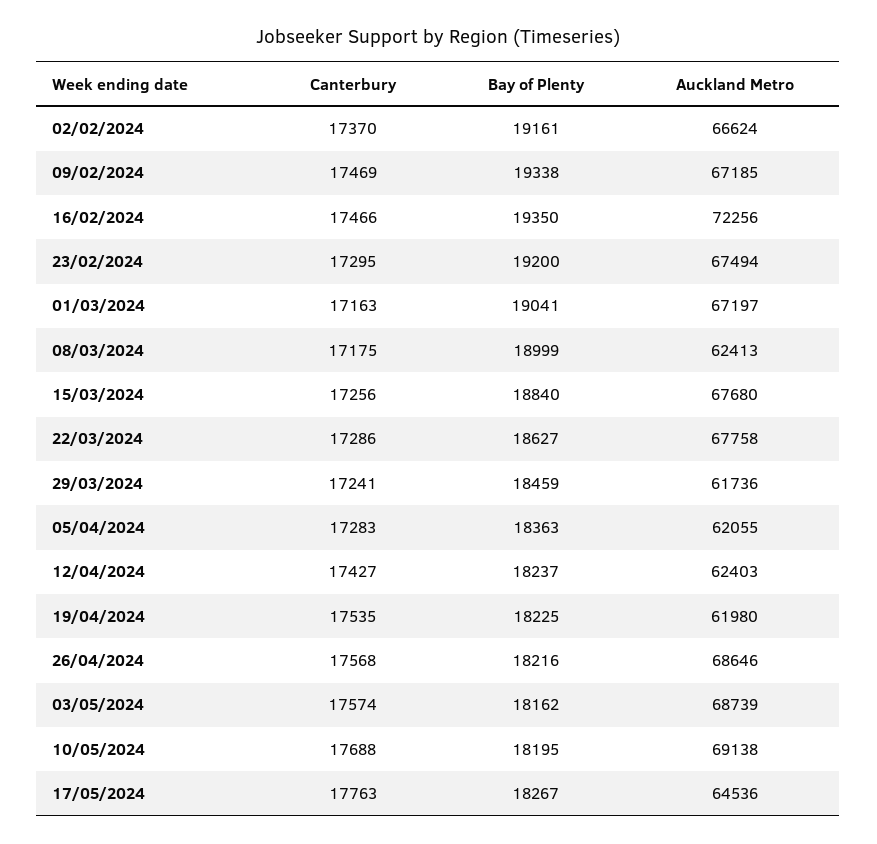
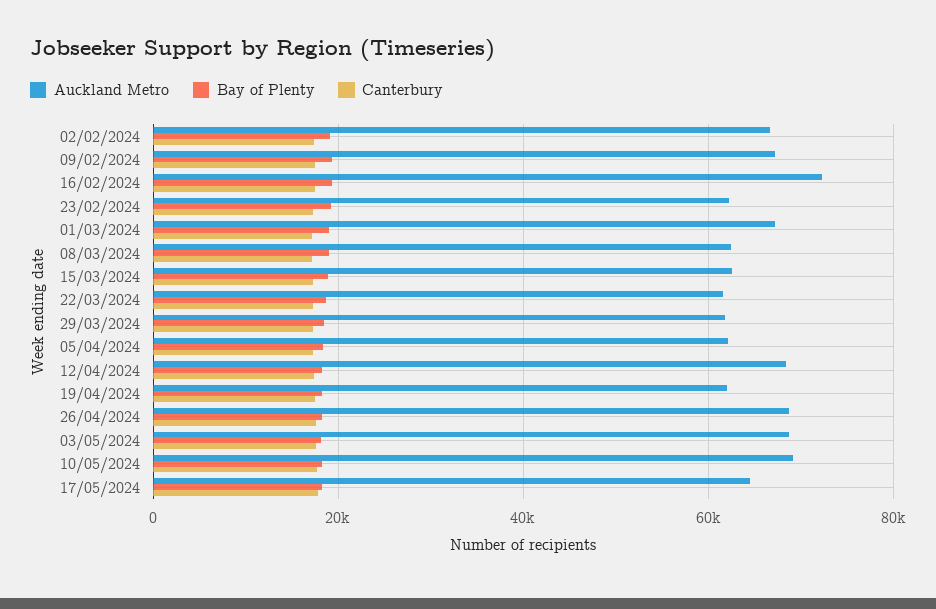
  {
    "Canterbury": {
      "02/02/2024": 17370,
      "09/02/2024": 17469,
      "16/02/2024": 17466,
      "23/02/2024": 17295,
      "01/03/2024": 17163,
      "08/03/2024": 17175,
      "15/03/2024": 17256,
      "22/03/2024": 17286,
      "29/03/2024": 17241,
      "05/04/2024": 17283,
      "12/04/2024": 17427,
      "19/04/2024": 17535,
      "26/04/2024": 17568,
      "03/05/2024": 17574,
      "10/05/2024": 17688,
      "17/05/2024": 17763
    },
    "Bay of Plenty": {
      "02/02/2024": 19161,
      "09/02/2024": 19338,
      "16/02/2024": 19350,
      "23/02/2024": 19200,
      "01/03/2024": 19041,
      "08/03/2024": 18999,
      "15/03/2024": 18840,
      "22/03/2024": 18627,
      "29/03/2024": 18459,
      "05/04/2024": 18363,
      "12/04/2024": 18237,
      "19/04/2024": 18225,
      "26/04/2024": 18216,
      "03/05/2024": 18162,
      "10/05/2024": 18195,
      "17/05/2024": 18267
    },
    "Auckland Metro": {
      "02/02/2024": 66624,
      "09/02/2024": 67185,
      "16/02/2024": 72256,
-     "23/02/2024": 67494,
+     "23/02/2024": 62000,
      "01/03/2024": 67197,
      "08/03/2024": 62413,
-     "15/03/2024": 67680,
+     "15/03/2024": 62000,
-     "22/03/2024": 67758,
+     "22/03/2024": 62000,
      "29/03/2024": 61736,
      "05/04/2024": 62055,
-     "12/04/2024": 62403,
+     "12/04/2024": 68000,
      "19/04/2024": 61980,
      "26/04/2024": 68646,
      "03/05/2024": 68739,
      "10/05/2024": 69138,
      "17/05/2024": 64536
    }
  }

